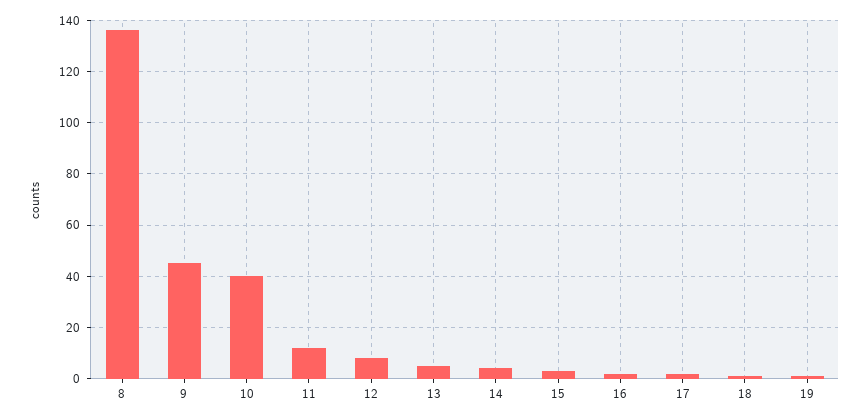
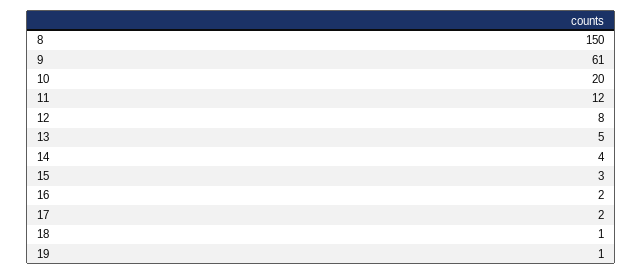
  {
-   "8": 135,
+   "8": 150,
-   "9": 45,
+   "9": 61,
-   "10": 40,
+   "10": 20,
    "11": 12,
    "12": 8,
    "13": 5,
    "14": 4,
    "15": 3,
    "16": 2,
    "17": 2,
    "18": 1,
    "19": 1
  }

